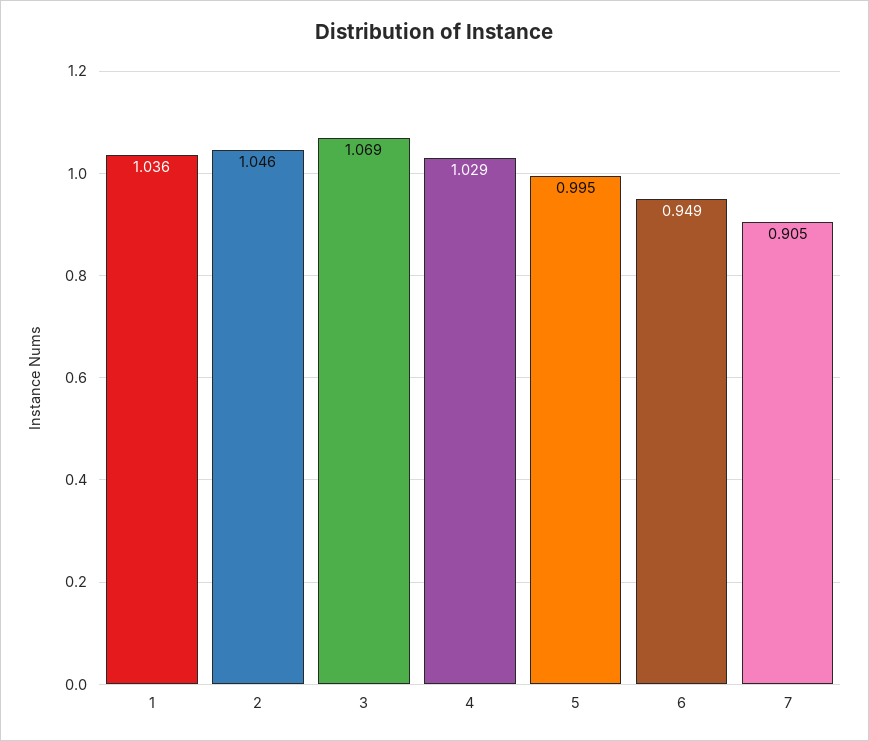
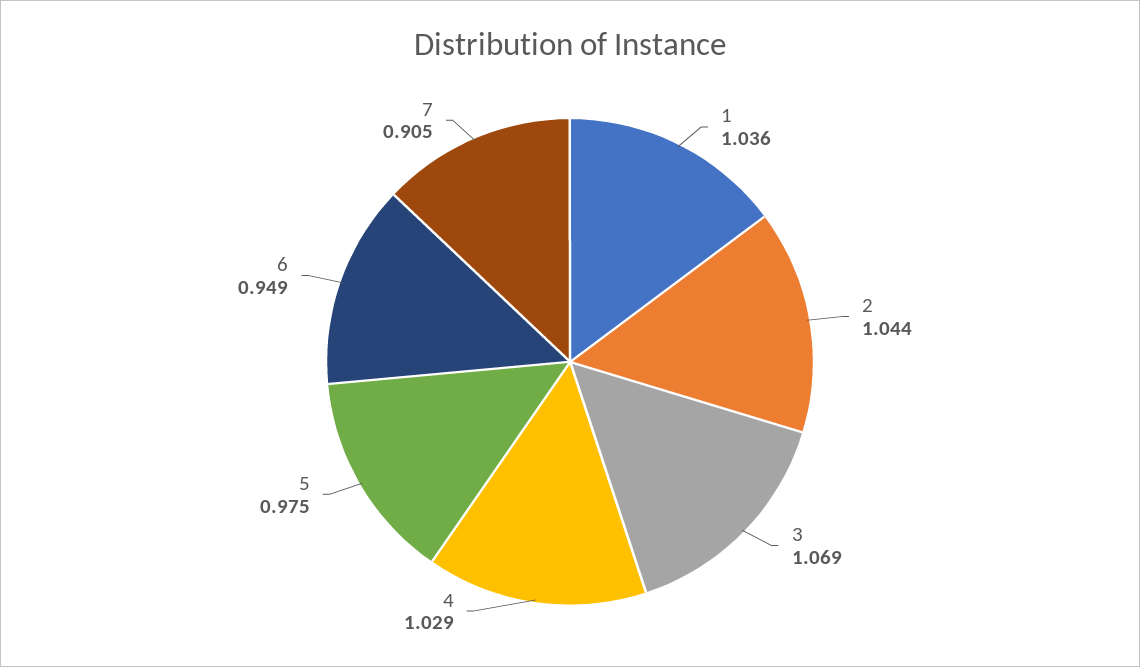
  {
    "1": 1.036,
-   "2": 1.046,
+   "2": 1.044,
    "3": 1.069,
    "4": 1.029,
-   "5": 0.995,
+   "5": 0.975,
    "6": 0.949,
    "7": 0.905
  }

